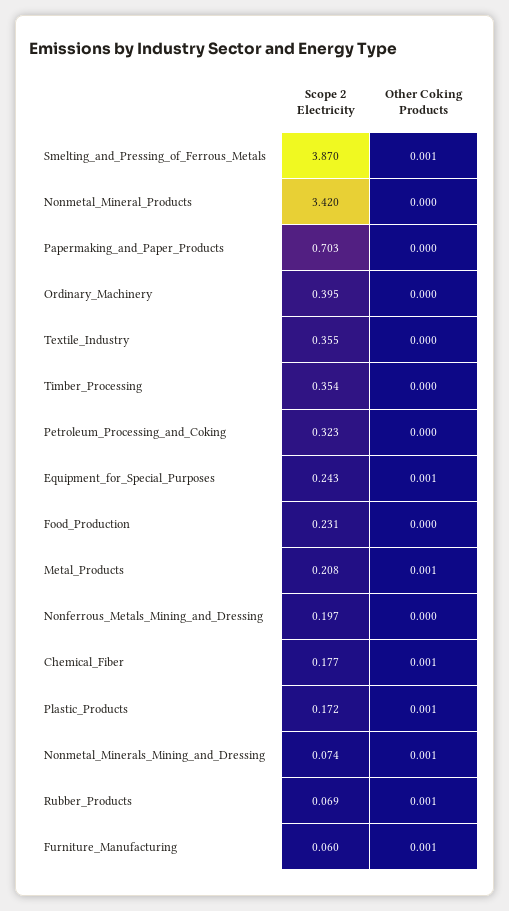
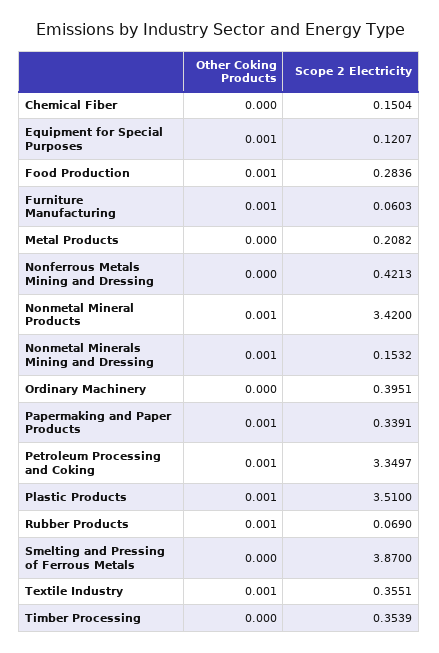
  {
    "Scope 2 Electricity": {
      "Smelting_and_Pressing_of_Ferrous_Metals": 3.87,
      "Nonmetal_Mineral_Products": 3.42,
-     "Papermaking_and_Paper_Products": 0.703,
+     "Papermaking_and_Paper_Products": 0.3391,
      "Ordinary_Machinery": 0.3951,
      "Textile_Industry": 0.3551,
      "Timber_Processing": 0.3539,
-     "Petroleum_Processing_and_Coking": 0.323,
+     "Petroleum_Processing_and_Coking": 3.3497,
-     "Equipment_for_Special_Purposes": 0.243,
+     "Equipment_for_Special_Purposes": 0.1207,
-     "Food_Production": 0.231,
+     "Food_Production": 0.2836,
      "Metal_Products": 0.2082,
-     "Nonferrous_Metals_Mining_and_Dressing": 0.197,
+     "Nonferrous_Metals_Mining_and_Dressing": 0.4213,
-     "Chemical_Fiber": 0.177,
+     "Chemical_Fiber": 0.1504,
-     "Plastic_Products": 0.172,
+     "Plastic_Products": 3.51,
-     "Nonmetal_Minerals_Mining_and_Dressing": 0.074,
+     "Nonmetal_Minerals_Mining_and_Dressing": 0.1532,
      "Rubber_Products": 0.069,
      "Furniture_Manufacturing": 0.0603
    },
    "Other Coking Products": {
-     "Smelting_and_Pressing_of_Ferrous_Metals": 0.001,
+     "Smelting_and_Pressing_of_Ferrous_Metals": 0,
-     "Nonmetal_Mineral_Products": 0,
+     "Nonmetal_Mineral_Products": 0.001,
-     "Papermaking_and_Paper_Products": 0,
+     "Papermaking_and_Paper_Products": 0.001,
      "Ordinary_Machinery": 0,
-     "Textile_Industry": 0,
+     "Textile_Industry": 0.001,
      "Timber_Processing": 0,
-     "Petroleum_Processing_and_Coking": 0,
+     "Petroleum_Processing_and_Coking": 0.001,
      "Equipment_for_Special_Purposes": 0.001,
-     "Food_Production": 0,
+     "Food_Production": 0.001,
-     "Metal_Products": 0.001,
+     "Metal_Products": 0,
      "Nonferrous_Metals_Mining_and_Dressing": 0,
-     "Chemical_Fiber": 0.001,
+     "Chemical_Fiber": 0,
      "Plastic_Products": 0.001,
      "Nonmetal_Minerals_Mining_and_Dressing": 0.001,
      "Rubber_Products": 0.001,
      "Furniture_Manufacturing": 0.001
    }
  }

